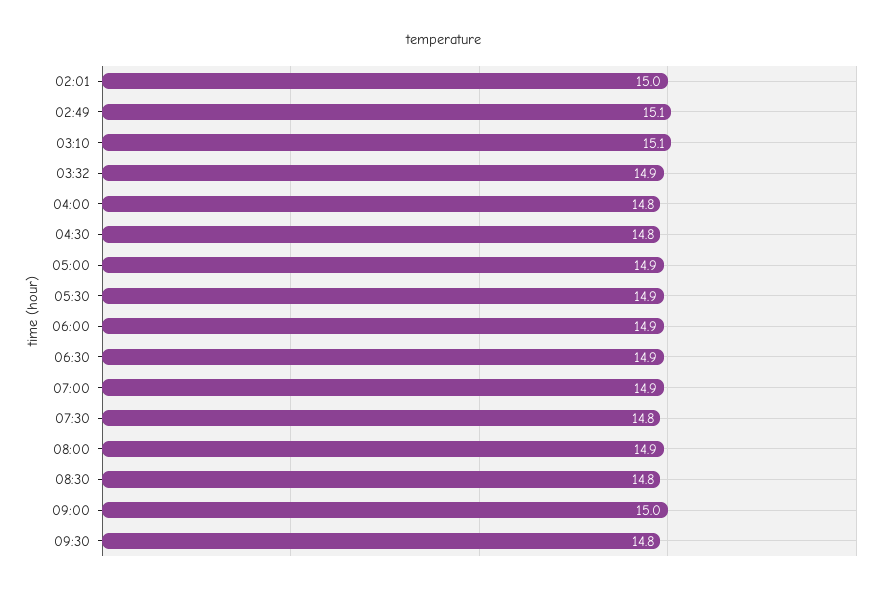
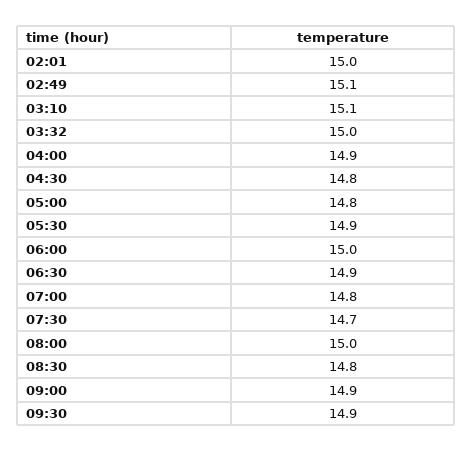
  {
    "02:01": 15,
    "02:49": 15.1,
    "03:10": 15.1,
-   "03:32": 14.9,
+   "03:32": 15,
-   "04:00": 14.8,
+   "04:00": 14.9,
    "04:30": 14.8,
-   "05:00": 14.9,
+   "05:00": 14.8,
    "05:30": 14.9,
-   "06:00": 14.9,
+   "06:00": 15,
    "06:30": 14.9,
-   "07:00": 14.9,
+   "07:00": 14.8,
-   "07:30": 14.8,
+   "07:30": 14.7,
-   "08:00": 14.9,
+   "08:00": 15,
    "08:30": 14.8,
-   "09:00": 15,
+   "09:00": 14.9,
-   "09:30": 14.8
+   "09:30": 14.9
  }

